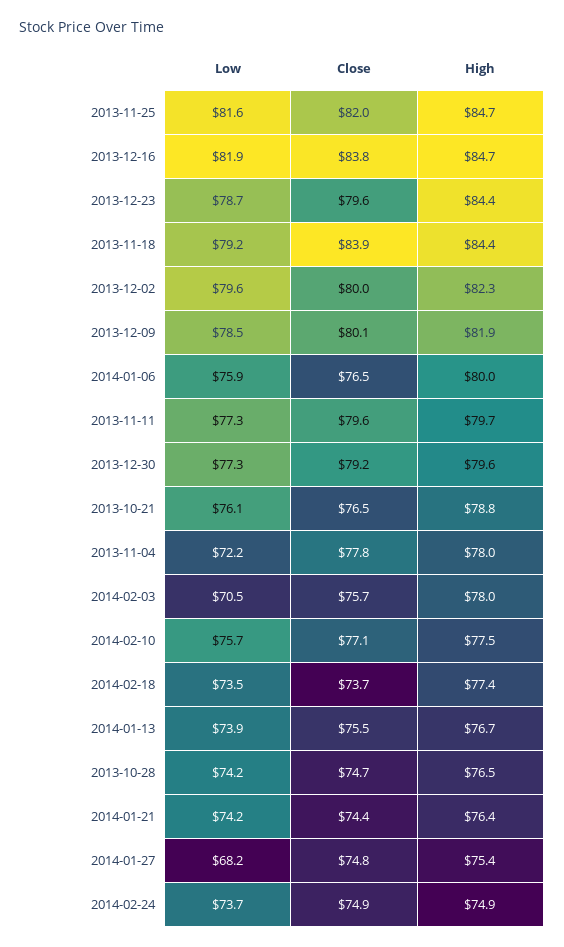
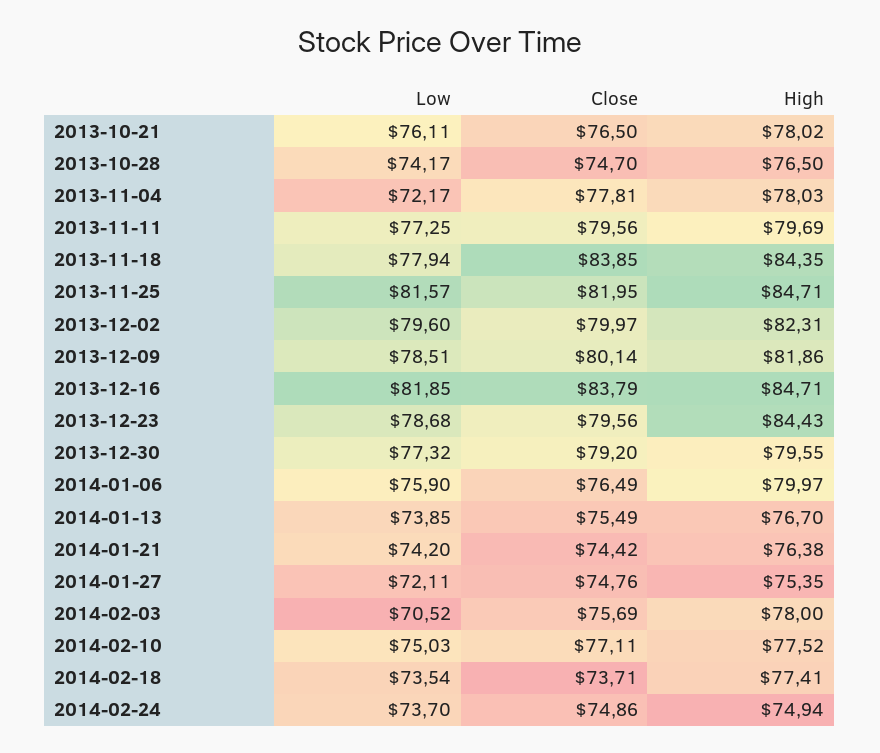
  {
    "Low": {
      "2013-11-25": 81.57,
      "2013-12-16": 81.85,
      "2013-12-23": 78.68,
-     "2013-11-18": 79.2,
+     "2013-11-18": 77.94,
      "2013-12-02": 79.6,
      "2013-12-09": 78.51,
      "2014-01-06": 75.9,
      "2013-11-11": 77.25,
      "2013-12-30": 77.32,
      "2013-10-21": 76.11,
      "2013-11-04": 72.17,
      "2014-02-03": 70.52,
-     "2014-02-10": 75.7,
+     "2014-02-10": 75.03,
      "2014-02-18": 73.54,
      "2014-01-13": 73.85,
      "2013-10-28": 74.17,
      "2014-01-21": 74.2,
-     "2014-01-27": 68.2,
+     "2014-01-27": 72.11,
      "2014-02-24": 73.7
    },
    "Close": {
      "2013-11-25": 81.95,
      "2013-12-16": 83.79,
      "2013-12-23": 79.56,
      "2013-11-18": 83.85,
      "2013-12-02": 79.97,
      "2013-12-09": 80.14,
      "2014-01-06": 76.49,
      "2013-11-11": 79.56,
      "2013-12-30": 79.2,
      "2013-10-21": 76.5,
      "2013-11-04": 77.81,
      "2014-02-03": 75.69,
      "2014-02-10": 77.11,
      "2014-02-18": 73.71,
      "2014-01-13": 75.49,
      "2013-10-28": 74.7,
      "2014-01-21": 74.42,
      "2014-01-27": 74.76,
      "2014-02-24": 74.86
    },
    "High": {
      "2013-11-25": 84.71,
      "2013-12-16": 84.71,
      "2013-12-23": 84.43,
      "2013-11-18": 84.35,
      "2013-12-02": 82.31,
      "2013-12-09": 81.86,
      "2014-01-06": 79.97,
      "2013-11-11": 79.69,
      "2013-12-30": 79.55,
-     "2013-10-21": 78.8,
+     "2013-10-21": 78.02,
      "2013-11-04": 78.03,
      "2014-02-03": 78,
      "2014-02-10": 77.52,
      "2014-02-18": 77.41,
      "2014-01-13": 76.7,
      "2013-10-28": 76.5,
      "2014-01-21": 76.38,
      "2014-01-27": 75.35,
      "2014-02-24": 74.94
    }
  }

